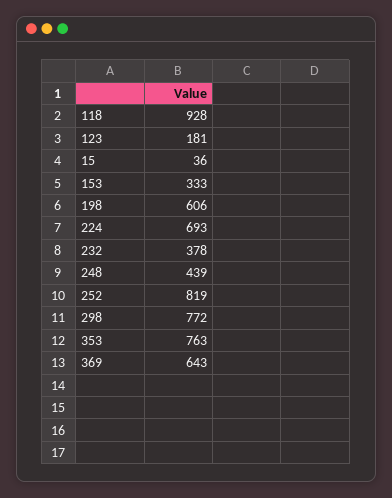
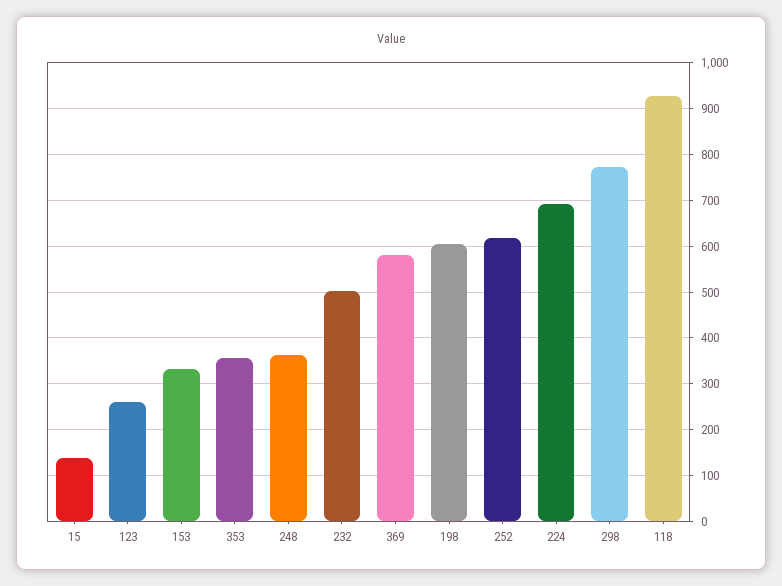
  {
    "118": 928,
-   "123": 181,
+   "123": 260,
-   "15": 36,
+   "15": 140,
    "153": 333,
    "198": 606,
    "224": 693,
-   "232": 378,
+   "232": 500,
-   "248": 439,
+   "248": 360,
-   "252": 819,
+   "252": 620,
    "298": 772,
-   "353": 763,
+   "353": 360,
-   "369": 643
+   "369": 580
  }

